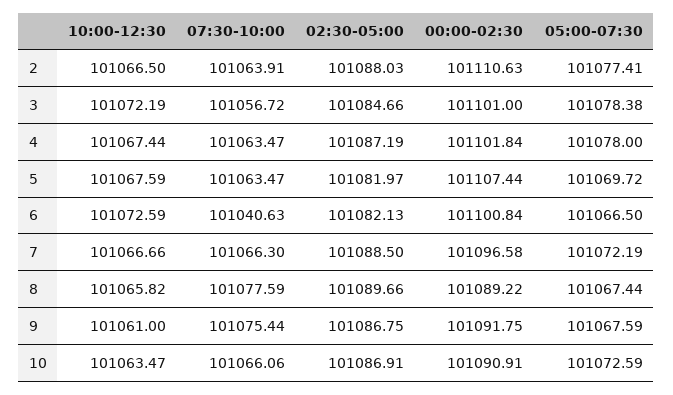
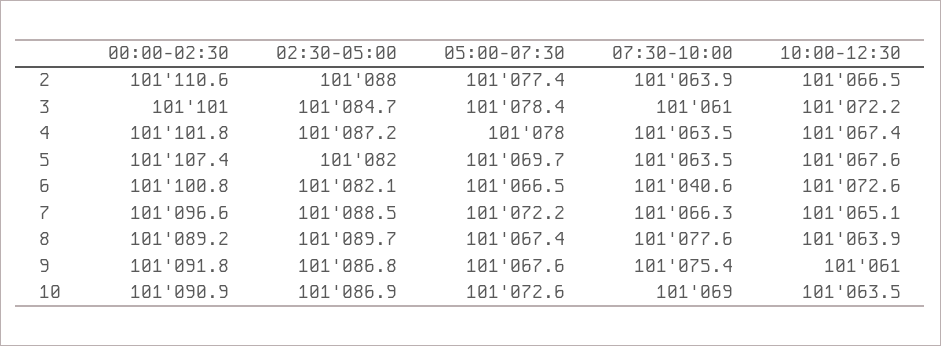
  {
    "10:00-12:30": {
      "2": 101066.5,
      "3": 101072.19,
      "4": 101067.44,
      "5": 101067.59,
      "6": 101072.59,
-     "7": 101066.66,
+     "7": 101065.1,
-     "8": 101065.82,
+     "8": 101063.9,
      "9": 101061,
      "10": 101063.47
    },
    "07:30-10:00": {
      "2": 101063.91,
-     "3": 101056.72,
+     "3": 101061,
      "4": 101063.47,
      "5": 101063.47,
      "6": 101040.63,
      "7": 101066.3,
      "8": 101077.59,
      "9": 101075.44,
-     "10": 101066.06
+     "10": 101069
    },
    "02:30-05:00": {
      "2": 101088.03,
      "3": 101084.66,
      "4": 101087.19,
      "5": 101081.97,
      "6": 101082.13,
      "7": 101088.5,
      "8": 101089.66,
      "9": 101086.75,
      "10": 101086.91
    },
    "00:00-02:30": {
      "2": 101110.63,
      "3": 101101,
      "4": 101101.84,
      "5": 101107.44,
      "6": 101100.84,
      "7": 101096.58,
      "8": 101089.22,
      "9": 101091.75,
      "10": 101090.91
    },
    "05:00-07:30": {
      "2": 101077.41,
      "3": 101078.38,
      "4": 101078,
      "5": 101069.72,
      "6": 101066.5,
      "7": 101072.19,
      "8": 101067.44,
      "9": 101067.59,
      "10": 101072.59
    }
  }

